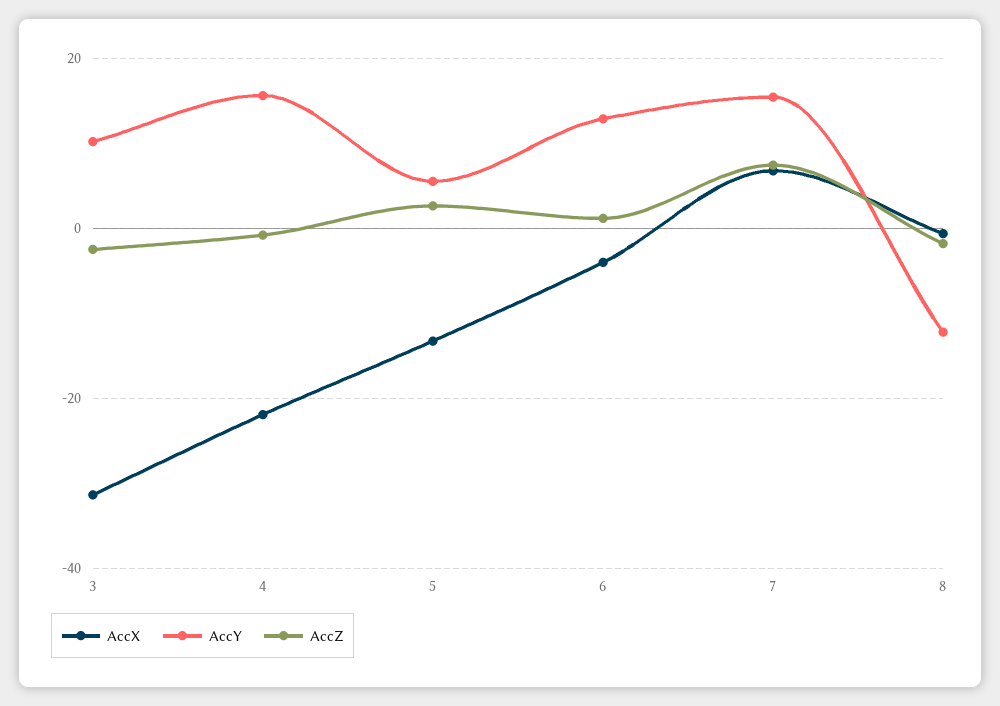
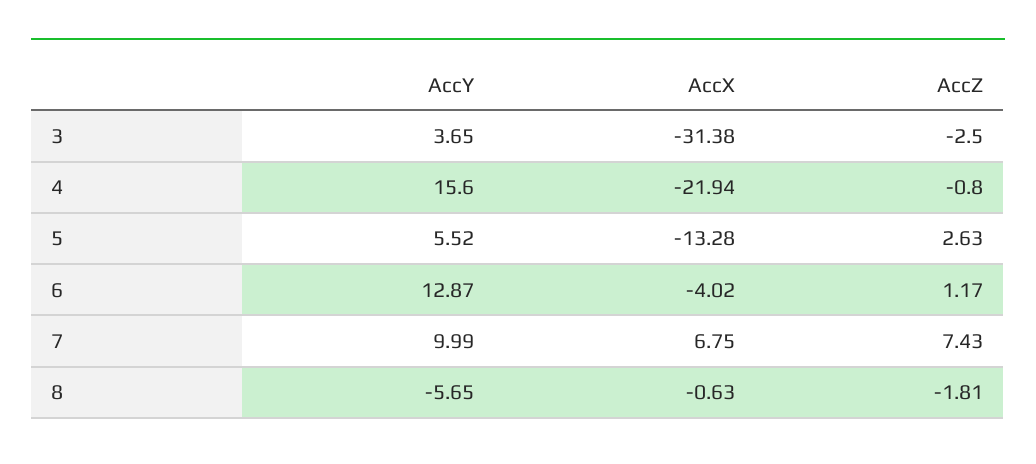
  {
    "AccX": {
      "3": -31.38,
      "4": -21.94,
      "5": -13.28,
      "6": -4.02,
      "7": 6.75,
      "8": -0.63
    },
    "AccY": {
-     "3": 10,
+     "3": 3.65,
      "4": 15.6,
      "5": 5.52,
      "6": 12.87,
-     "7": 16,
+     "7": 9.99,
-     "8": -12
+     "8": -5.65
    },
    "AccZ": {
      "3": -2.5,
      "4": -0.8,
      "5": 2.63,
      "6": 1.17,
      "7": 7.43,
      "8": -1.81
    }
  }

